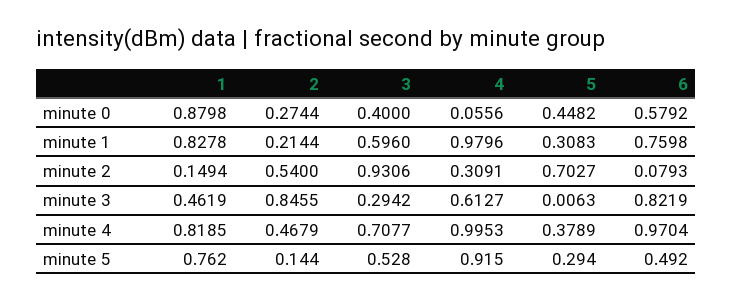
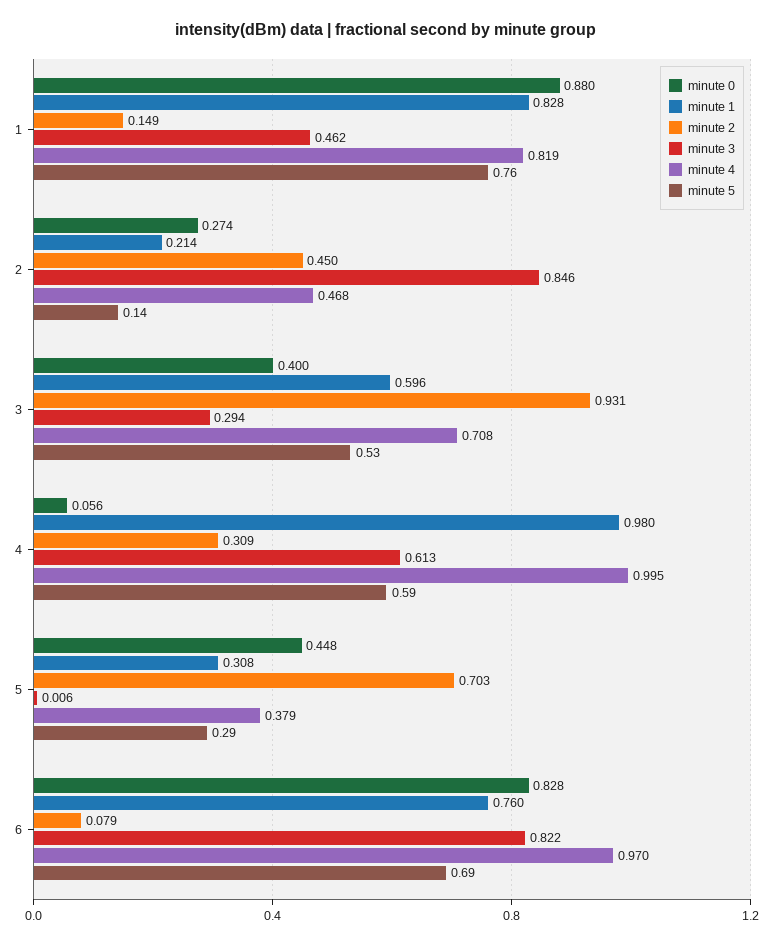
  {
    "minute 0": {
      "1": 0.8798,
      "2": 0.2744,
      "3": 0.4,
      "4": 0.0556,
      "5": 0.4482,
-     "6": 0.5792
+     "6": 0.828
    },
    "minute 1": {
      "1": 0.8278,
      "2": 0.2144,
      "3": 0.596,
      "4": 0.9796,
      "5": 0.3083,
      "6": 0.7598
    },
    "minute 2": {
      "1": 0.1494,
-     "2": 0.54,
+     "2": 0.45,
      "3": 0.9306,
      "4": 0.3091,
      "5": 0.7027,
      "6": 0.0793
    },
    "minute 3": {
      "1": 0.4619,
      "2": 0.8455,
      "3": 0.2942,
      "4": 0.6127,
      "5": 0.0063,
      "6": 0.8219
    },
    "minute 4": {
      "1": 0.8185,
      "2": 0.4679,
      "3": 0.7077,
      "4": 0.9953,
      "5": 0.3789,
      "6": 0.9704
    },
    "minute 5": {
      "1": 0.762,
      "2": 0.144,
      "3": 0.528,
-     "4": 0.915,
+     "4": 0.59,
      "5": 0.294,
-     "6": 0.492
+     "6": 0.69
    }
  }

